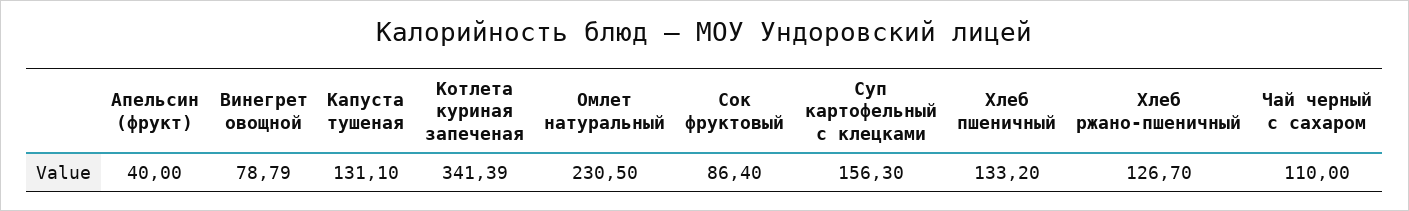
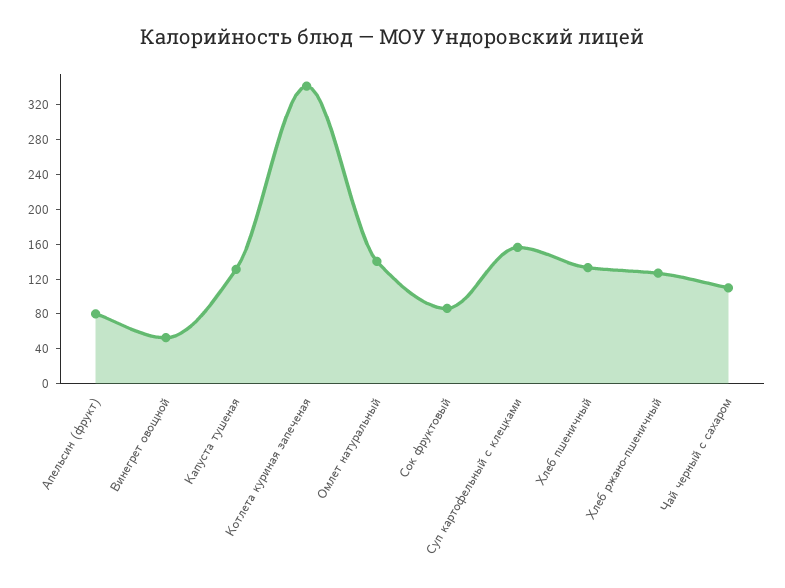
  {
-   "Апельсин (фрукт)": 40,
+   "Апельсин (фрукт)": 80,
-   "Винегрет овощной": 78.79,
+   "Винегрет овощной": 50,
    "Капуста тушеная": 131.1,
    "Котлета куриная запеченая": 341.39,
-   "Омлет натуральный": 230.5,
+   "Омлет натуральный": 140,
    "Сок фруктовый": 86.4,
    "Суп картофельный с клецками": 156.3,
    "Хлеб пшеничный": 133.2,
    "Хлеб ржано-пшеничный": 126.7,
    "Чай черный с сахаром": 110
  }

